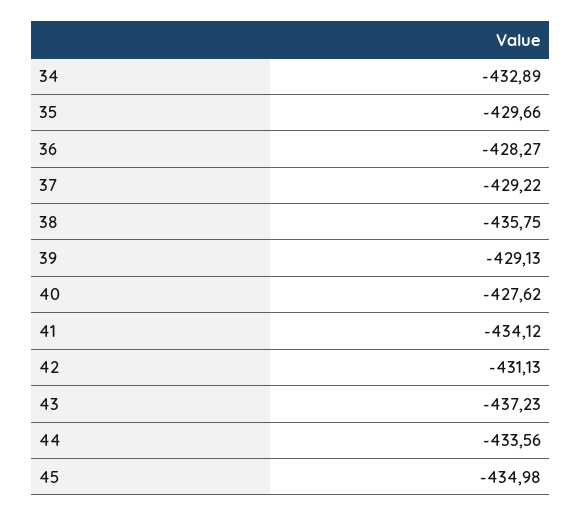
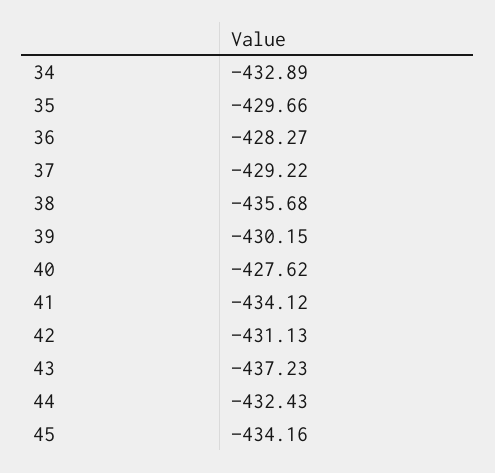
  {
    "34": -432.89,
    "35": -429.66,
    "36": -428.27,
    "37": -429.22,
-   "38": -435.75,
+   "38": -435.68,
-   "39": -429.13,
+   "39": -430.15,
    "40": -427.62,
    "41": -434.12,
    "42": -431.13,
    "43": -437.23,
-   "44": -433.56,
+   "44": -432.43,
-   "45": -434.98
+   "45": -434.16
  }

